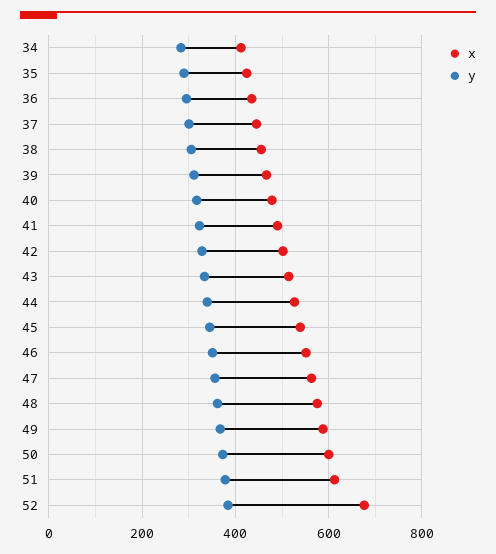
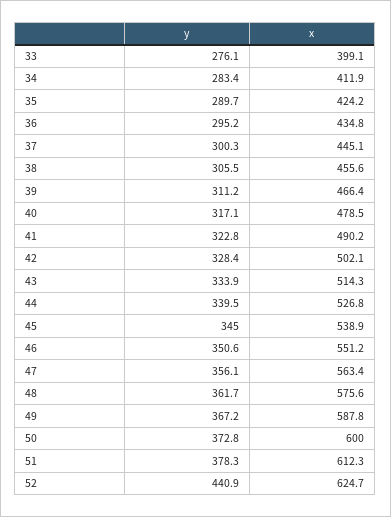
  {
    "x": {
      "34": 411.9,
      "35": 424.2,
      "36": 434.8,
      "37": 445.1,
      "38": 455.6,
      "39": 466.4,
      "40": 478.5,
      "41": 490.2,
      "42": 502.1,
      "43": 514.3,
      "44": 526.8,
      "45": 538.9,
      "46": 551.2,
      "47": 563.4,
      "48": 575.6,
      "49": 587.8,
      "50": 600,
      "51": 612.3,
-     "52": 680
+     "52": 624.7,
+     "33": 399.1
    },
    "y": {
      "34": 283.4,
      "35": 289.7,
      "36": 295.2,
      "37": 300.3,
      "38": 305.5,
      "39": 311.2,
      "40": 317.1,
      "41": 322.8,
      "42": 328.4,
      "43": 333.9,
      "44": 339.5,
      "45": 345,
      "46": 350.6,
      "47": 356.1,
      "48": 361.7,
      "49": 367.2,
      "50": 372.8,
      "51": 378.3,
-     "52": 380
+     "52": 440.9,
+     "33": 276.1
    }
  }

